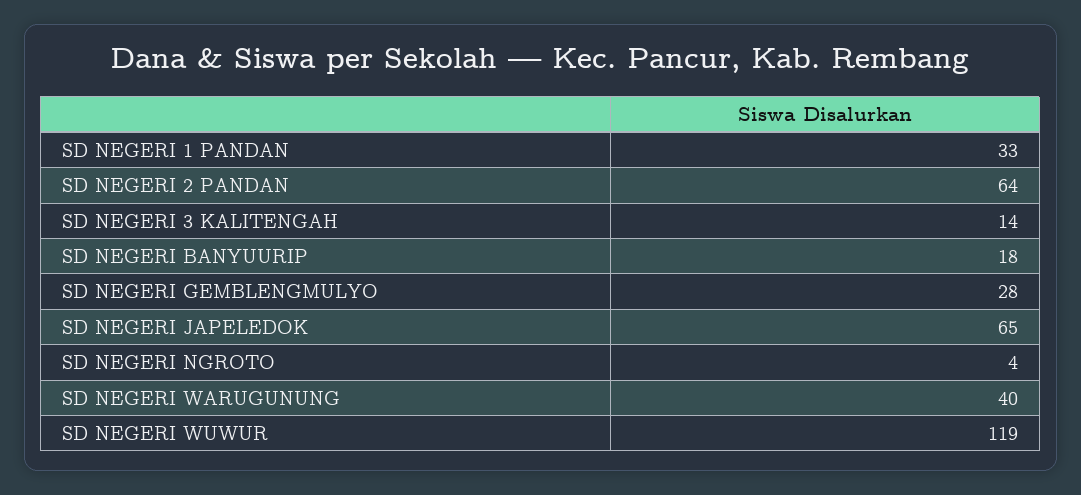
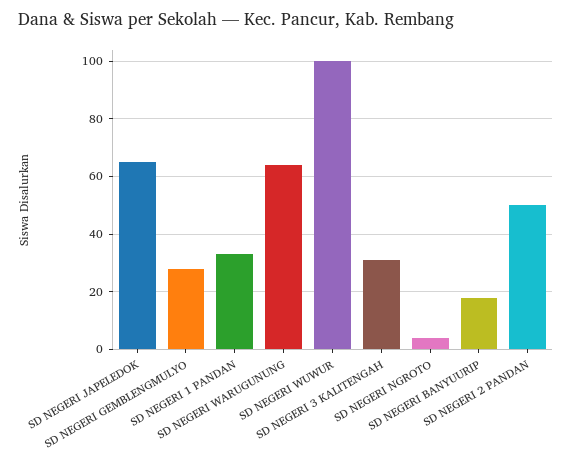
  {
    "SD NEGERI 1 PANDAN": 33,
-   "SD NEGERI 2 PANDAN": 64,
+   "SD NEGERI 2 PANDAN": 50,
-   "SD NEGERI 3 KALITENGAH": 14,
+   "SD NEGERI 3 KALITENGAH": 30,
    "SD NEGERI BANYUURIP": 18,
    "SD NEGERI GEMBLENGMULYO": 28,
    "SD NEGERI JAPELEDOK": 65,
    "SD NEGERI NGROTO": 4,
-   "SD NEGERI WARUGUNUNG": 40,
+   "SD NEGERI WARUGUNUNG": 65,
-   "SD NEGERI WUWUR": 119
+   "SD NEGERI WUWUR": 100
  }

